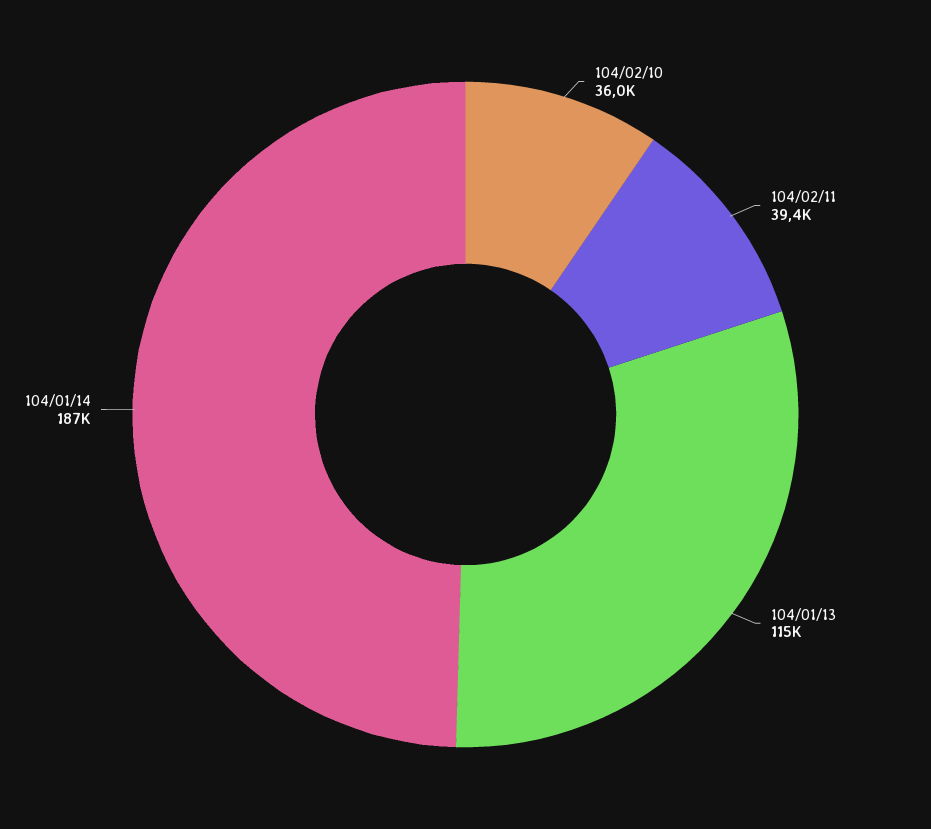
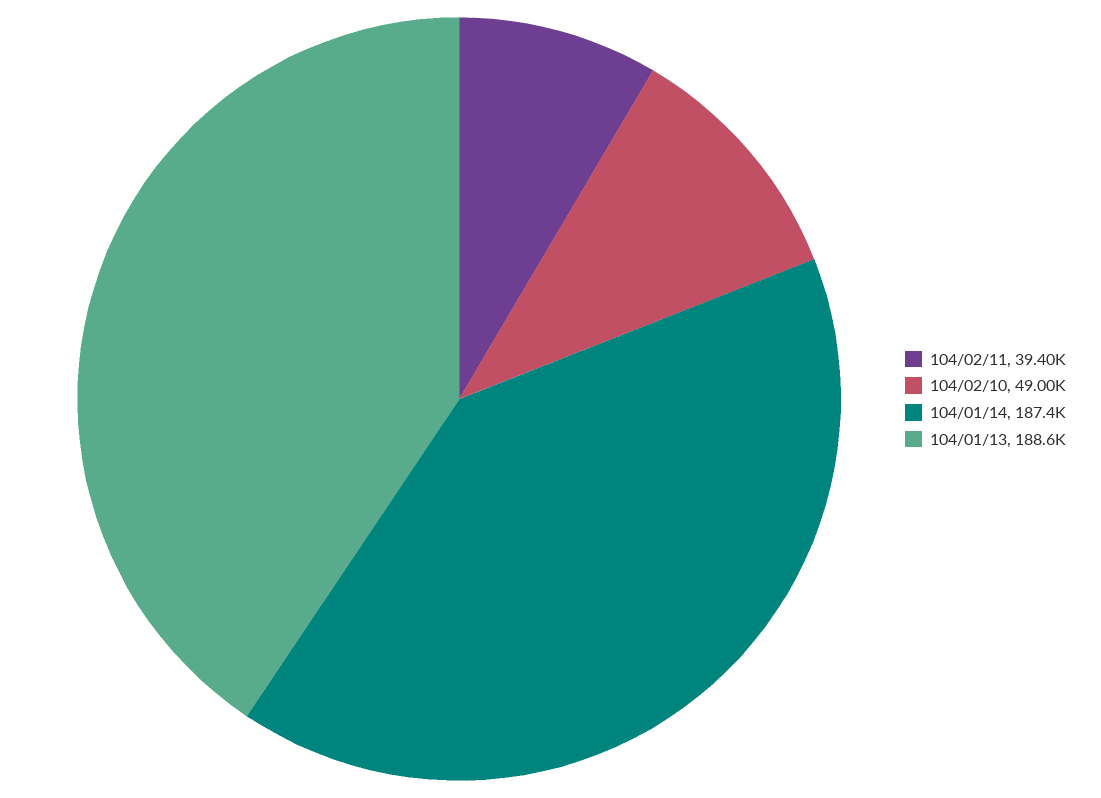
  {
-   "104/02/10": 36000,
+   "104/02/10": 49000,
    "104/02/11": 39400,
-   "104/01/13": 115000,
+   "104/01/13": 188600,
    "104/01/14": 187400
  }

